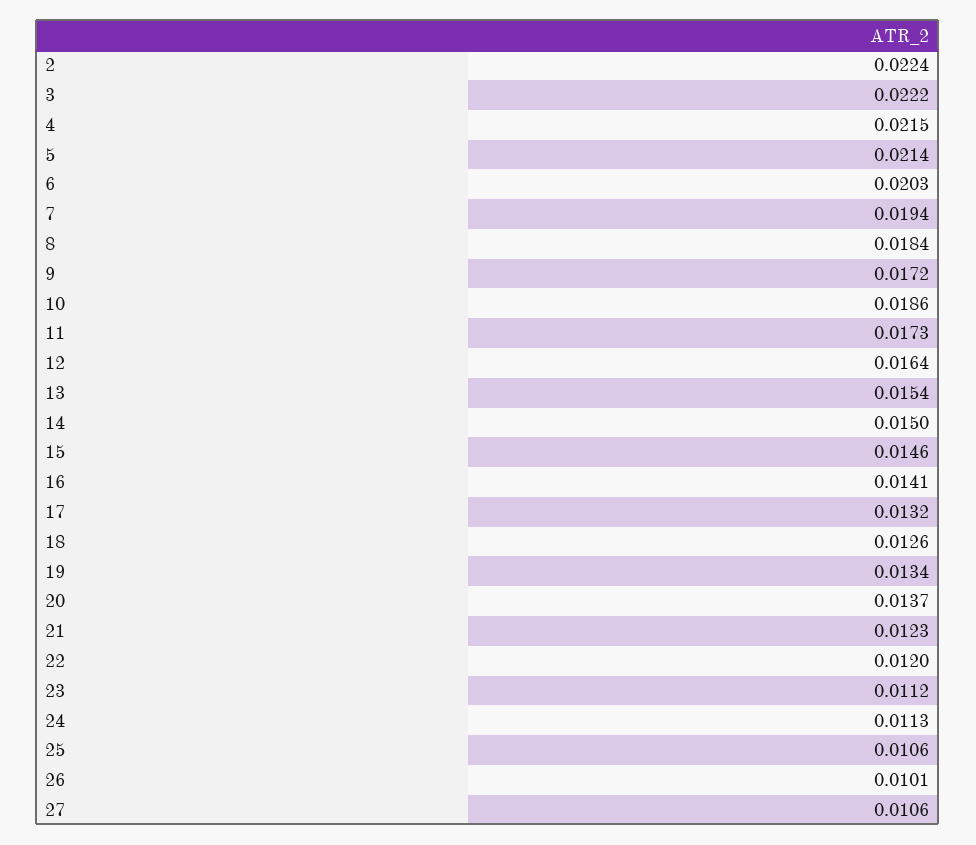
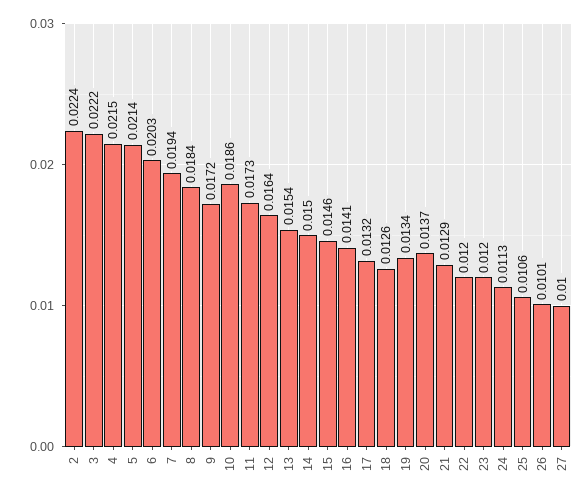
  {
    "2": 0.0224,
    "3": 0.0222,
    "4": 0.0215,
    "5": 0.0214,
    "6": 0.0203,
    "7": 0.0194,
    "8": 0.0184,
    "9": 0.0172,
    "10": 0.0186,
    "11": 0.0173,
    "12": 0.0164,
    "13": 0.0154,
    "14": 0.015,
    "15": 0.0146,
    "16": 0.0141,
    "17": 0.0132,
    "18": 0.0126,
    "19": 0.0134,
    "20": 0.0137,
-   "21": 0.0123,
+   "21": 0.0129,
    "22": 0.012,
-   "23": 0.0112,
+   "23": 0.012,
    "24": 0.0113,
    "25": 0.0106,
    "26": 0.0101,
-   "27": 0.0106
+   "27": 0.01
  }

